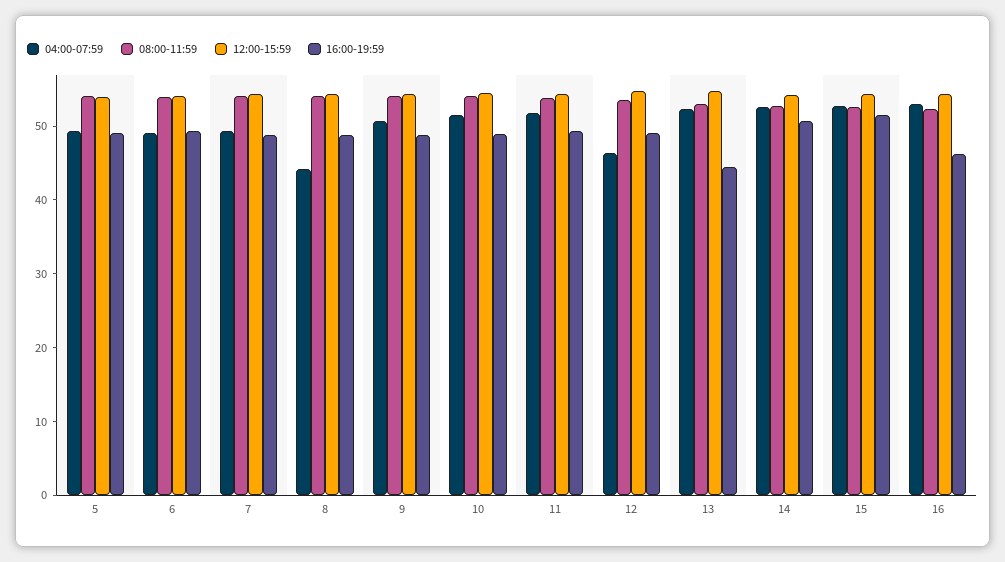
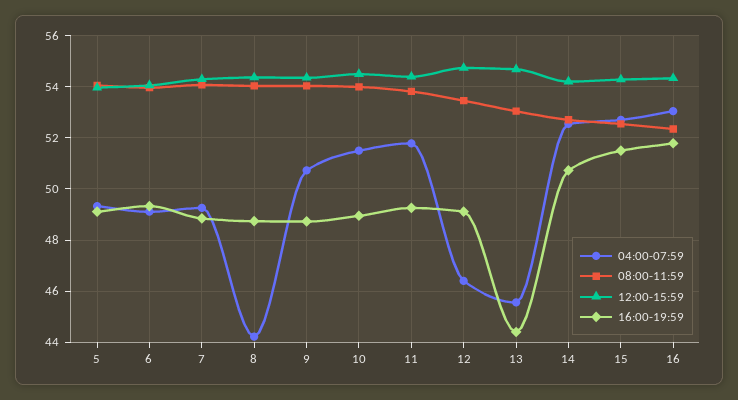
  {
    "04:00-07:59": {
      "5": 49.25,
      "6": 49,
      "7": 49.25,
      "8": 44.25,
      "9": 50.75,
      "10": 51.5,
      "11": 51.75,
      "12": 46.5,
-     "13": 52,
+     "13": 45.5,
      "14": 52.5,
      "15": 52.75,
      "16": 53
    },
    "08:00-11:59": {
      "5": 54,
      "6": 54,
      "7": 54,
      "8": 54,
      "9": 54,
      "10": 54,
      "11": 53.75,
      "12": 53.5,
      "13": 53,
      "14": 52.75,
      "15": 52.5,
      "16": 52.25
    },
    "12:00-15:59": {
      "5": 54,
      "6": 54,
      "7": 54.25,
      "8": 54.25,
      "9": 54.25,
      "10": 54.5,
      "11": 54.5,
      "12": 54.75,
      "13": 54.75,
      "14": 54.25,
      "15": 54.25,
      "16": 54.25
    },
    "16:00-19:59": {
      "5": 49,
      "6": 49.25,
      "7": 48.75,
      "8": 48.75,
      "9": 48.75,
      "10": 49,
      "11": 49.25,
      "12": 49,
      "13": 44.5,
      "14": 50.75,
      "15": 51.5,
-     "16": 46
+     "16": 51.75
    }
  }

